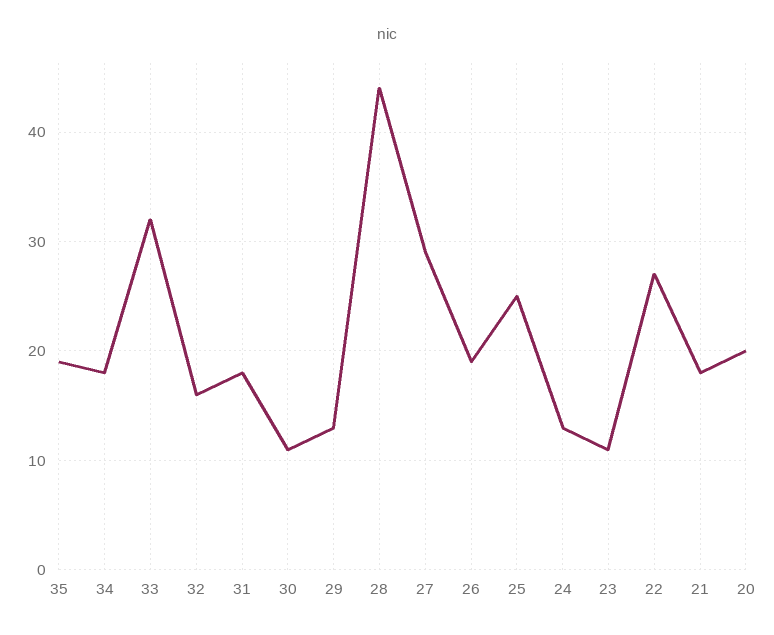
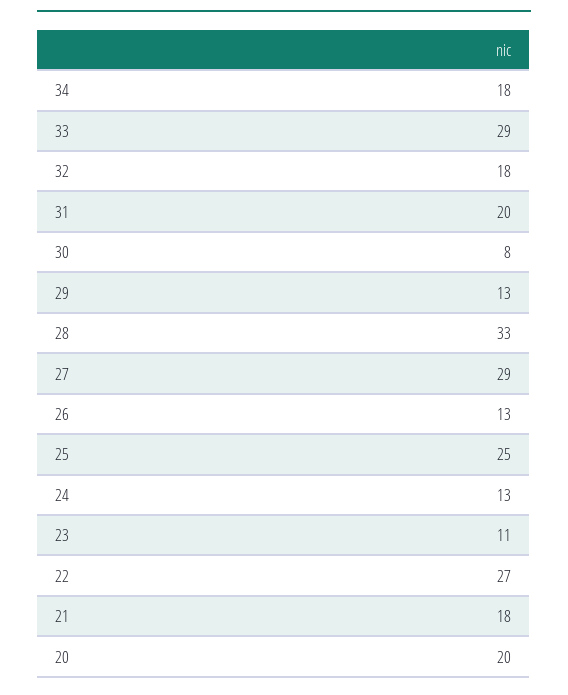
  {
-   "35": 19,
    "34": 18,
-   "33": 32,
+   "33": 29,
-   "32": 16,
+   "32": 18,
-   "31": 18,
+   "31": 20,
-   "30": 11,
+   "30": 8,
    "29": 13,
-   "28": 44,
+   "28": 33,
    "27": 29,
-   "26": 19,
+   "26": 13,
    "25": 25,
    "24": 13,
    "23": 11,
    "22": 27,
    "21": 18,
    "20": 20
  }

